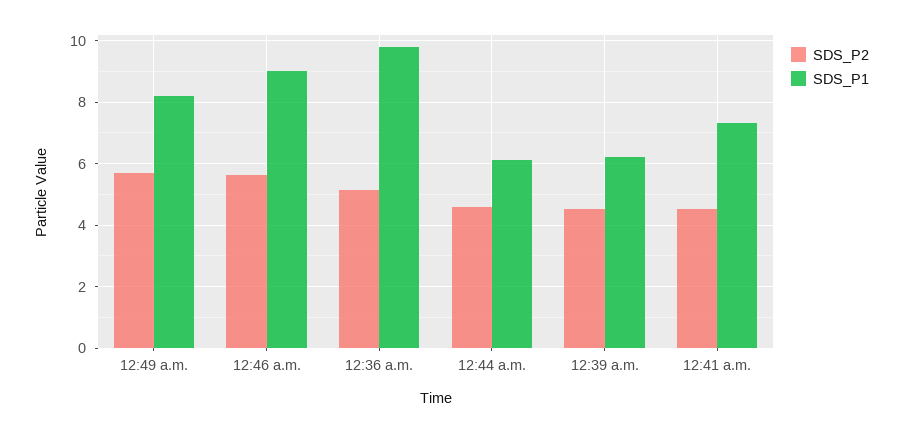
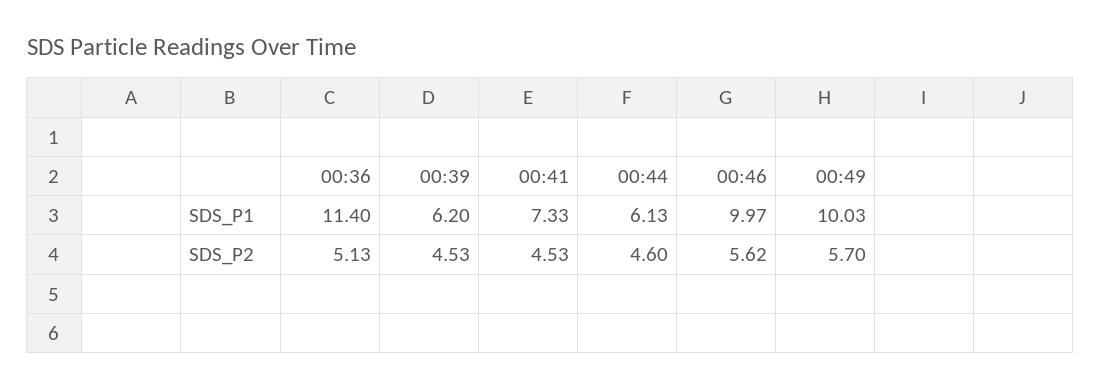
  {
    "SDS_P2": {
      "12:49 a.m.": 5.7,
      "12:46 a.m.": 5.62,
      "12:36 a.m.": 5.13,
      "12:44 a.m.": 4.6,
      "12:39 a.m.": 4.53,
      "12:41 a.m.": 4.53
    },
    "SDS_P1": {
-     "12:49 a.m.": 8.2,
+     "12:49 a.m.": 10.03,
-     "12:46 a.m.": 9,
+     "12:46 a.m.": 9.97,
-     "12:36 a.m.": 9.8,
+     "12:36 a.m.": 11.4,
      "12:44 a.m.": 6.13,
      "12:39 a.m.": 6.2,
      "12:41 a.m.": 7.33
    }
  }

